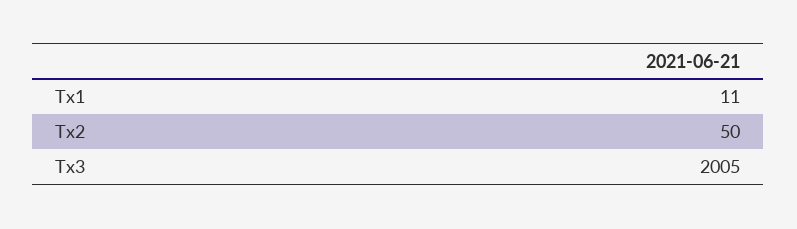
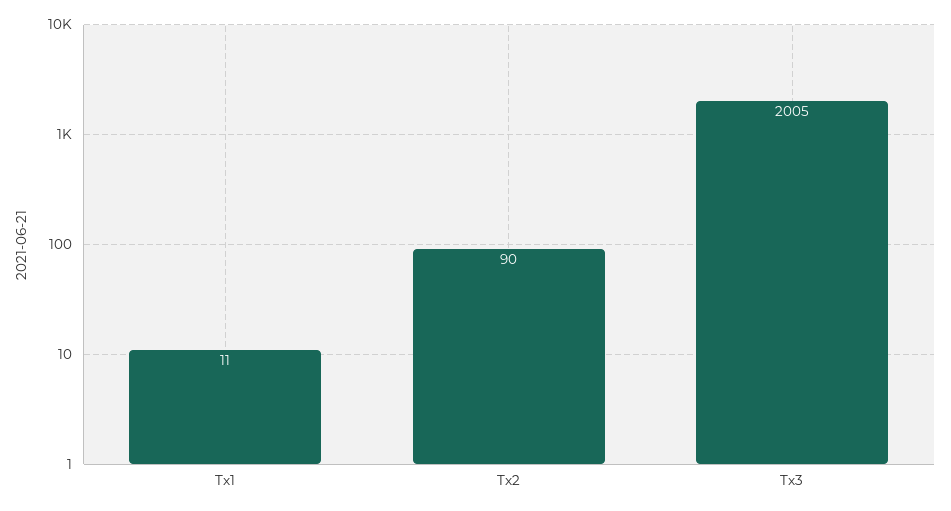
  {
    "Tx1": 11,
-   "Tx2": 50,
+   "Tx2": 90,
    "Tx3": 2005
  }

